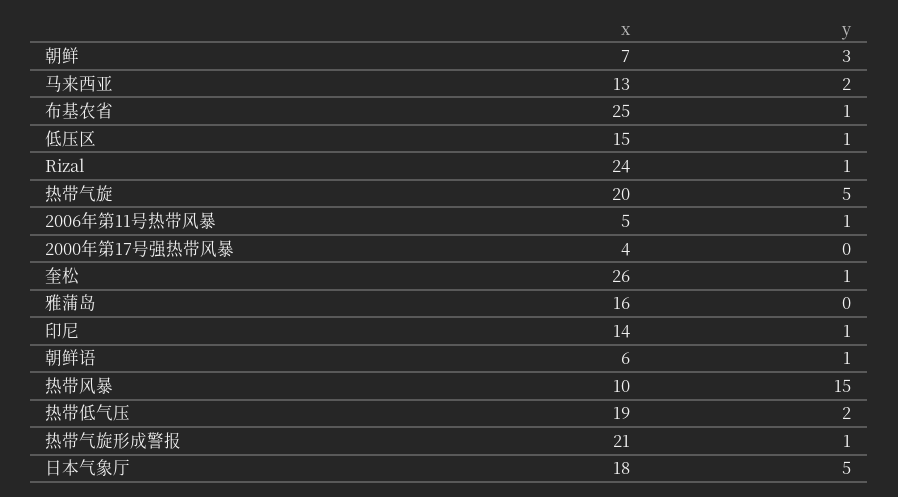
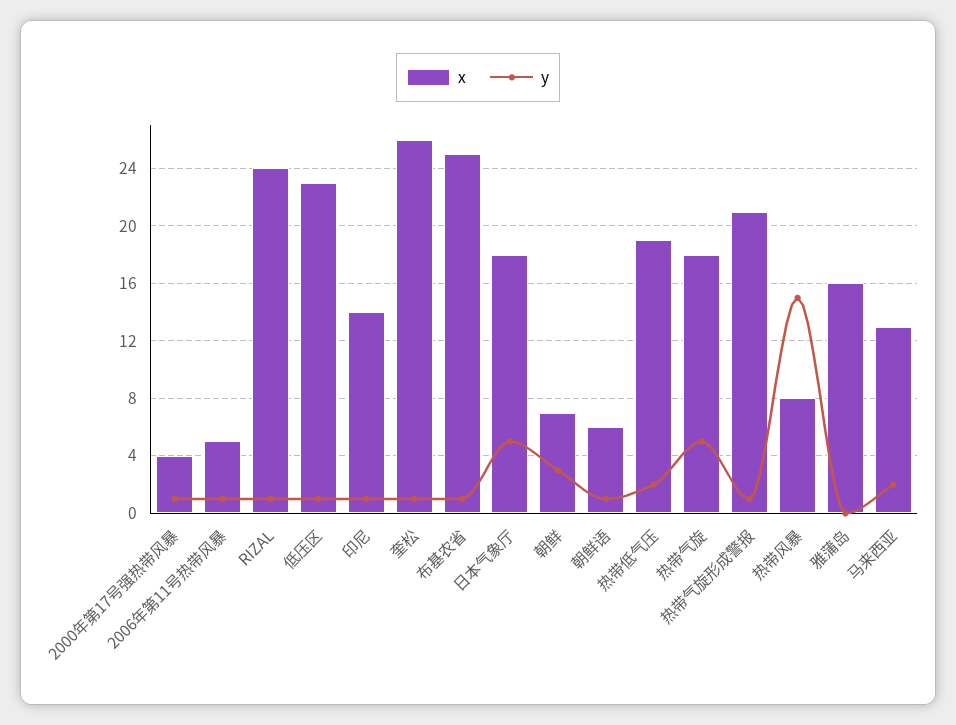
  {
    "x": {
      "朝鲜": 7,
      "马来西亚": 13,
      "布基农省": 25,
-     "低压区": 15,
+     "低压区": 23,
      "Rizal": 24,
-     "热带气旋": 20,
+     "热带气旋": 18,
      "2006年第11号热带风暴": 5,
      "2000年第17号强热带风暴": 4,
      "奎松": 26,
      "雅蒲岛": 16,
      "印尼": 14,
      "朝鲜语": 6,
-     "热带风暴": 10,
+     "热带风暴": 8,
      "热带低气压": 19,
      "热带气旋形成警报": 21,
      "日本气象厅": 18
    },
    "y": {
      "朝鲜": 3,
      "马来西亚": 2,
      "布基农省": 1,
      "低压区": 1,
      "Rizal": 1,
      "热带气旋": 5,
      "2006年第11号热带风暴": 1,
-     "2000年第17号强热带风暴": 0,
+     "2000年第17号强热带风暴": 1,
      "奎松": 1,
      "雅蒲岛": 0,
      "印尼": 1,
      "朝鲜语": 1,
      "热带风暴": 15,
      "热带低气压": 2,
      "热带气旋形成警报": 1,
      "日本气象厅": 5
    }
  }

